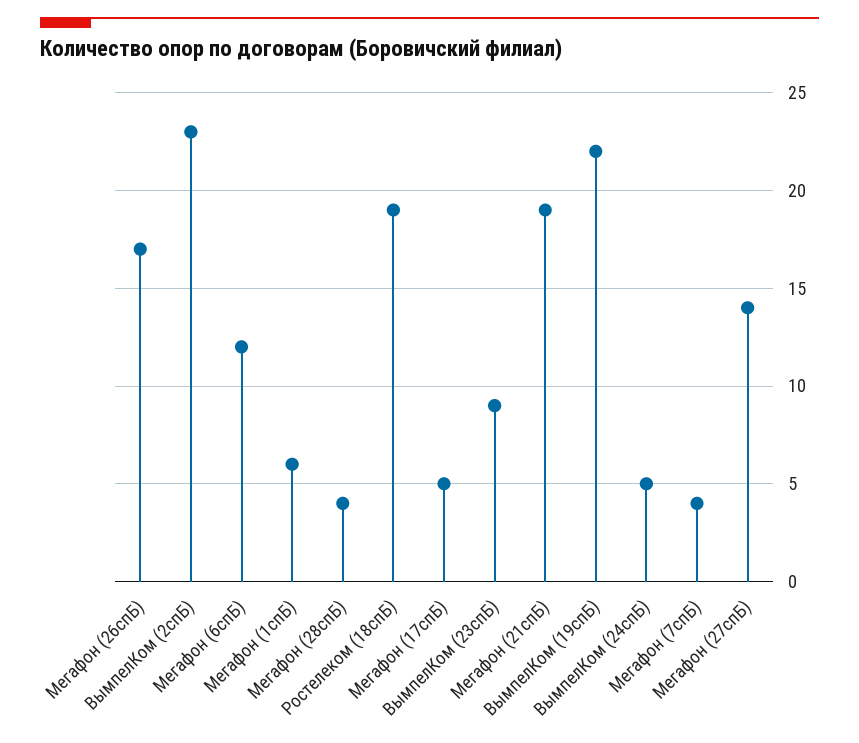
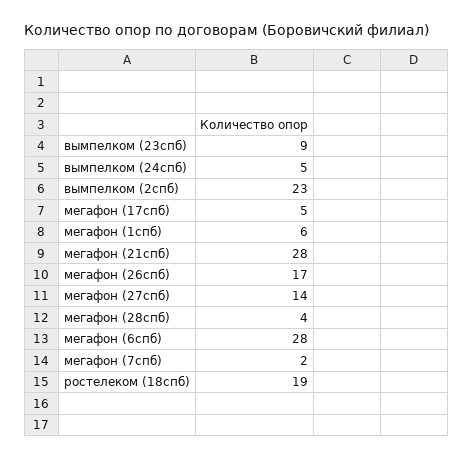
  {
    "Мегафон (26спБ)": 17,
    "ВымпелКом (2спБ)": 23,
-   "Мегафон (6спБ)": 12,
+   "Мегафон (6спБ)": 28,
    "Мегафон (1спБ)": 6,
    "Мегафон (28спБ)": 4,
    "Ростелеком (18спБ)": 19,
    "Мегафон (17спБ)": 5,
    "ВымпелКом (23спБ)": 9,
-   "Мегафон (21спБ)": 19,
+   "Мегафон (21спБ)": 28,
-   "ВымпелКом (19спБ)": 22,
    "ВымпелКом (24спБ)": 5,
-   "Мегафон (7спБ)": 4,
+   "Мегафон (7спБ)": 2,
    "Мегафон (27спБ)": 14
  }

